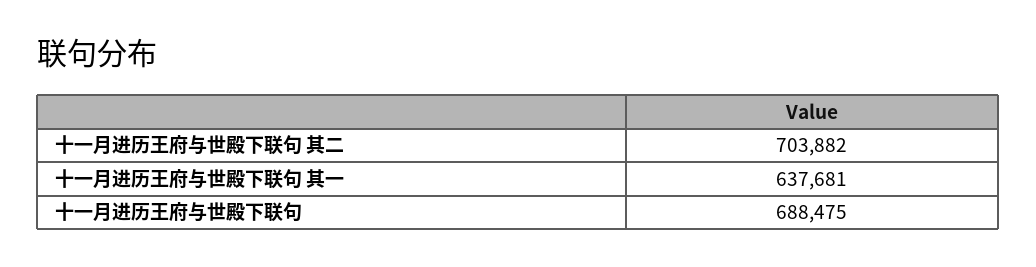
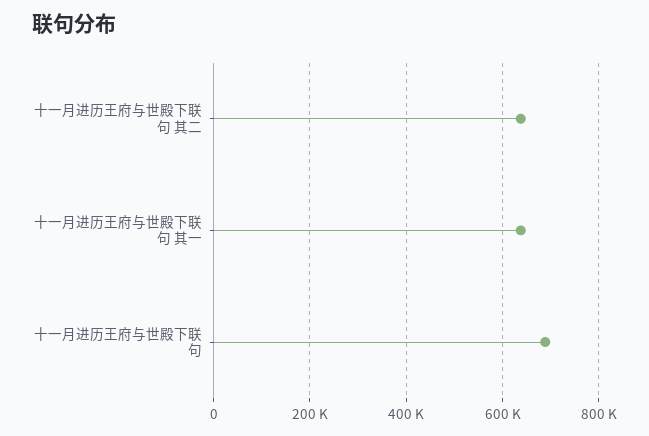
  {
-   "十一月进历王府与世殿下联句 其二": 703882,
+   "十一月进历王府与世殿下联句 其二": 640000,
    "十一月进历王府与世殿下联句 其一": 637681,
    "十一月进历王府与世殿下联句": 688475
  }

